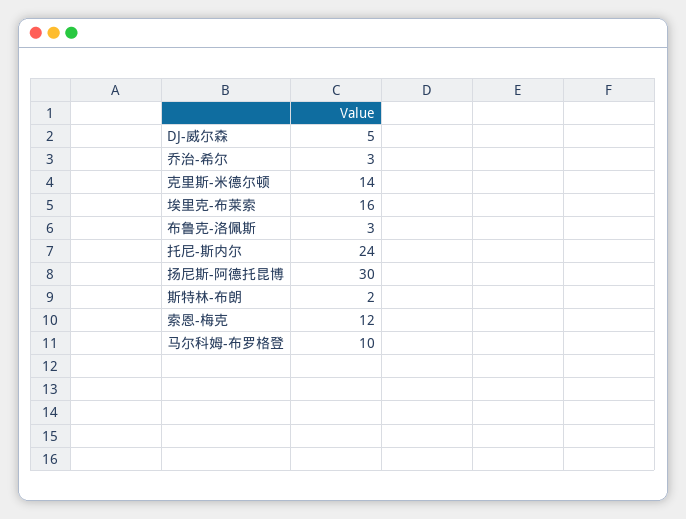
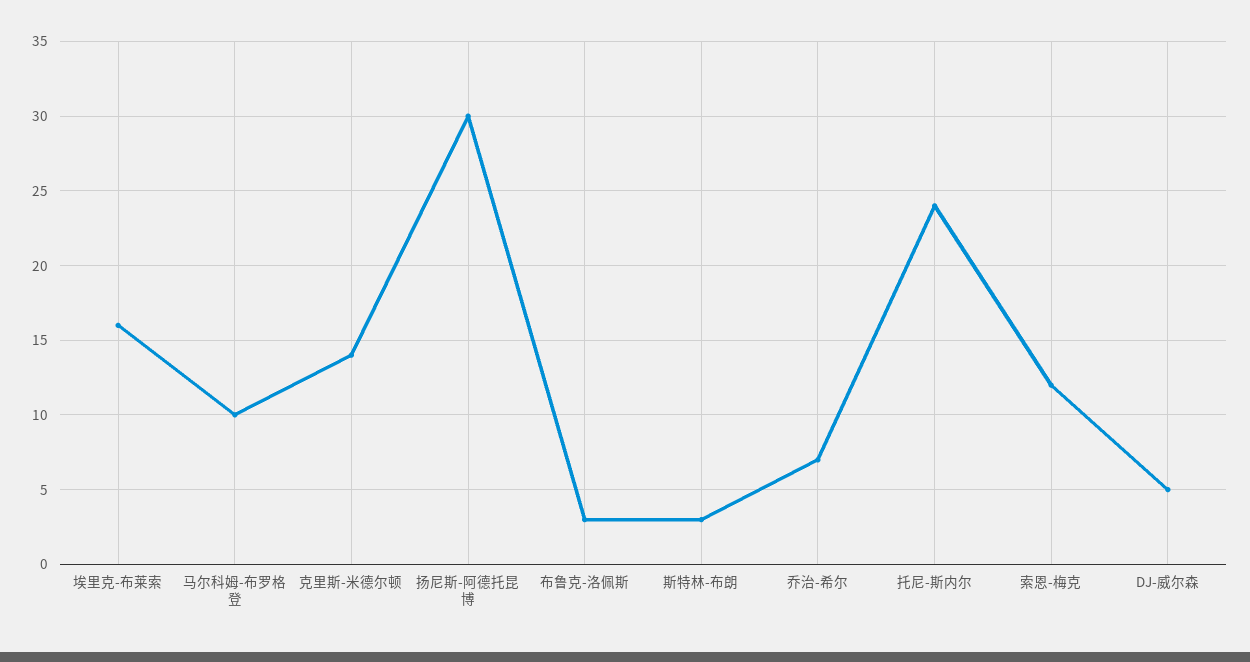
  {
    "DJ-威尔森": 5,
-   "乔治-希尔": 3,
+   "乔治-希尔": 7,
    "克里斯-米德尔顿": 14,
    "埃里克-布莱索": 16,
    "布鲁克-洛佩斯": 3,
    "托尼-斯内尔": 24,
    "扬尼斯-阿德托昆博": 30,
-   "斯特林-布朗": 2,
+   "斯特林-布朗": 3,
    "索恩-梅克": 12,
    "马尔科姆-布罗格登": 10
  }

